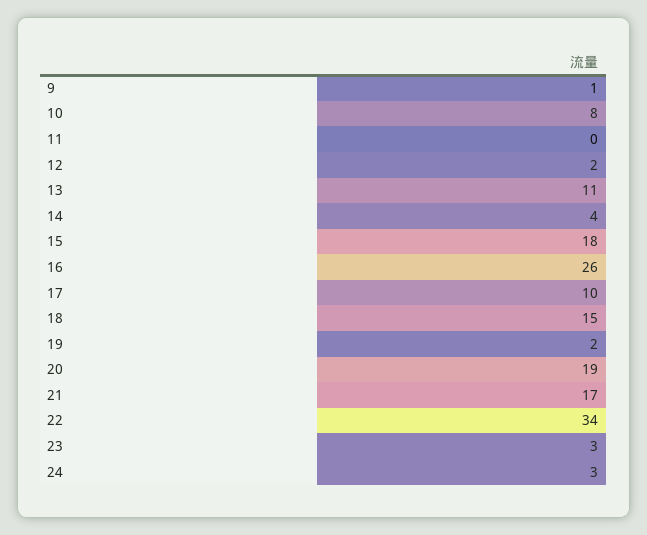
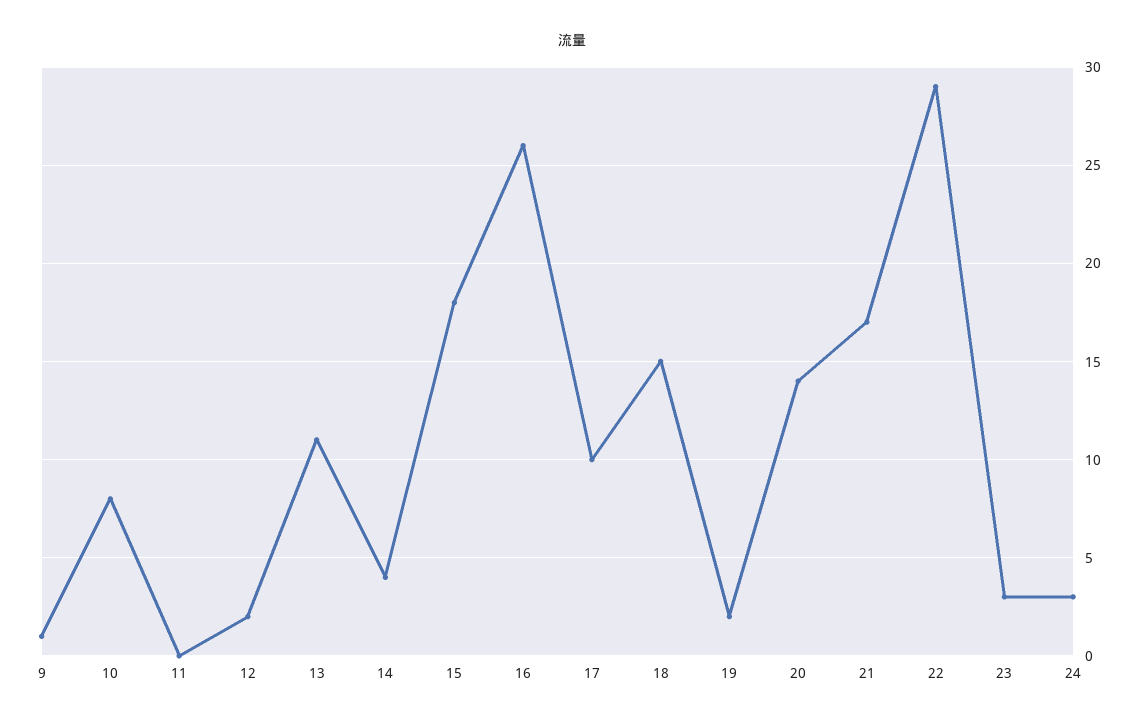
  {
    "9": 1,
    "10": 8,
    "11": 0,
    "12": 2,
    "13": 11,
    "14": 4,
    "15": 18,
    "16": 26,
    "17": 10,
    "18": 15,
    "19": 2,
-   "20": 19,
+   "20": 14,
    "21": 17,
-   "22": 34,
+   "22": 29,
    "23": 3,
    "24": 3
  }

